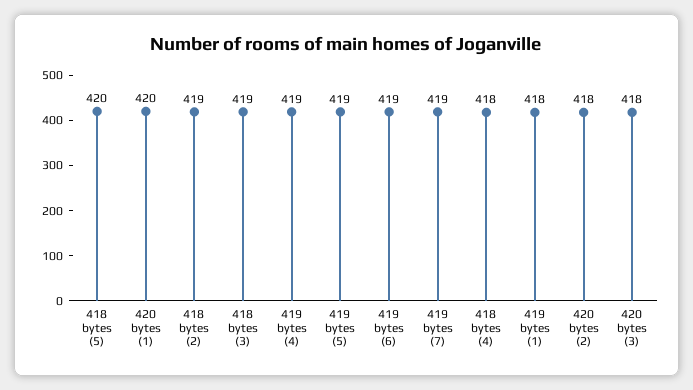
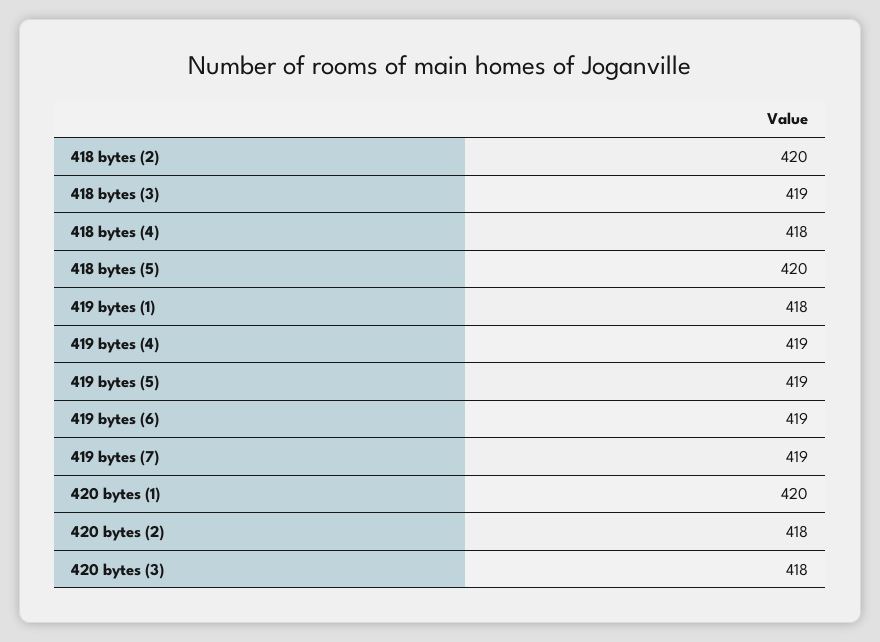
  {
    "418 bytes (5)": 420,
    "420 bytes (1)": 420,
-   "418 bytes (2)": 419,
+   "418 bytes (2)": 420,
    "418 bytes (3)": 419,
    "419 bytes (4)": 419,
    "419 bytes (5)": 419,
    "419 bytes (6)": 419,
    "419 bytes (7)": 419,
    "418 bytes (4)": 418,
    "419 bytes (1)": 418,
    "420 bytes (2)": 418,
    "420 bytes (3)": 418
  }

